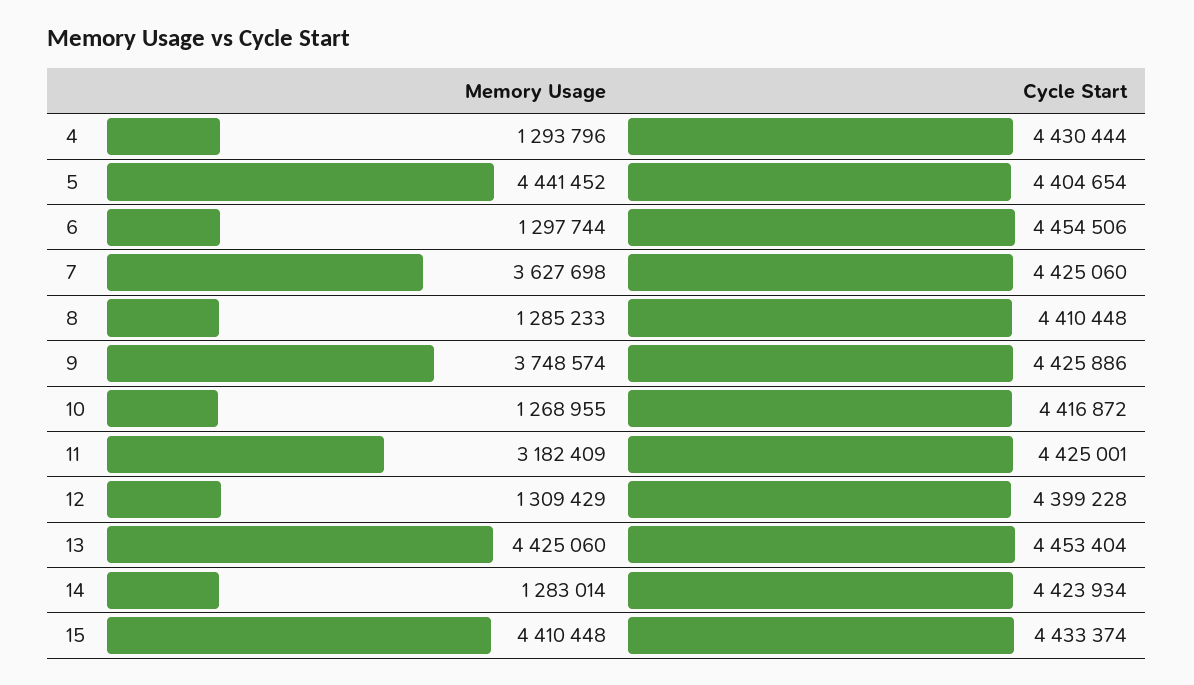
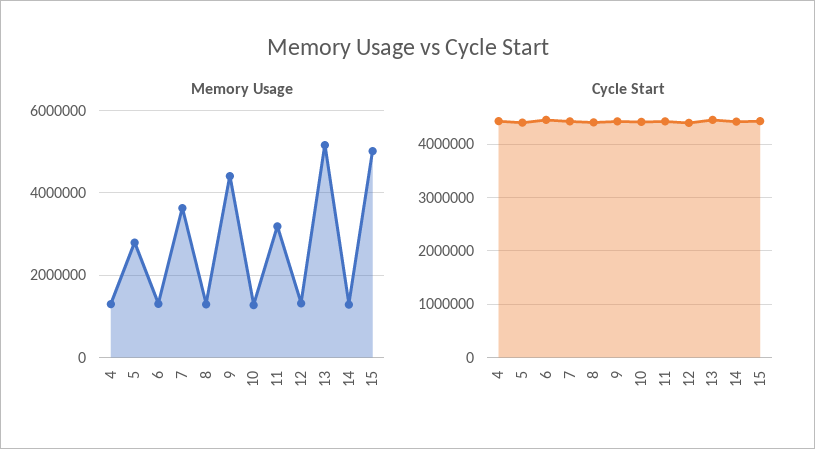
  {
    "Memory Usage": {
      "4": 1293796,
-     "5": 4441452,
+     "5": 2800000,
      "6": 1297744,
      "7": 3627698,
      "8": 1285233,
-     "9": 3748574,
+     "9": 4400000,
      "10": 1268955,
      "11": 3182409,
      "12": 1309429,
-     "13": 4425060,
+     "13": 5200000,
      "14": 1283014,
-     "15": 4410448
+     "15": 5000000
    },
    "Cycle Start": {
      "4": 4430444,
      "5": 4404654,
      "6": 4454506,
      "7": 4425060,
      "8": 4410448,
      "9": 4425886,
      "10": 4416872,
      "11": 4425001,
      "12": 4399228,
      "13": 4453404,
      "14": 4423934,
      "15": 4433374
    }
  }

